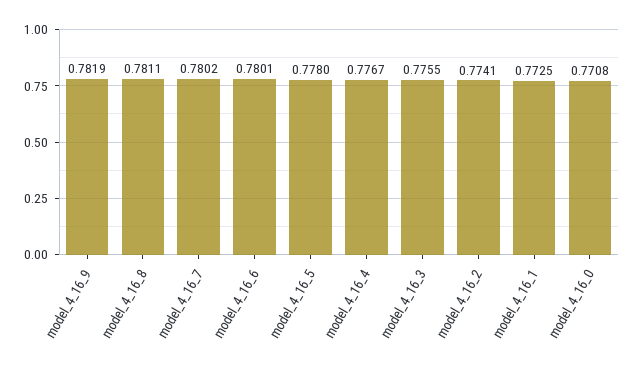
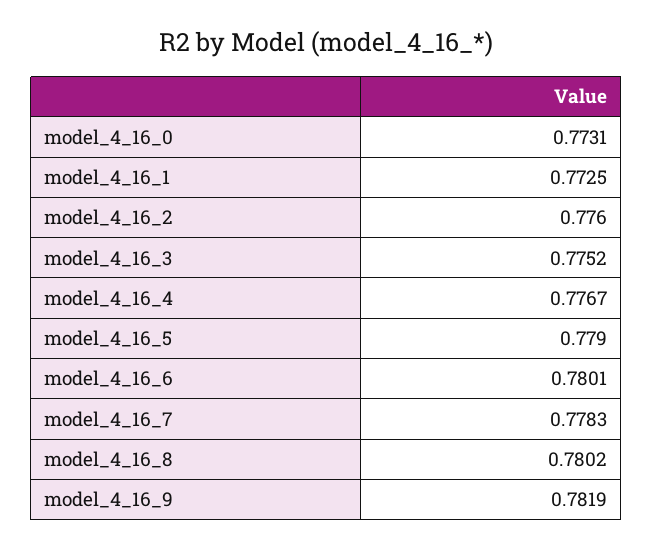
  {
    "model_4_16_9": 0.7819,
-   "model_4_16_8": 0.7811,
+   "model_4_16_8": 0.7802,
-   "model_4_16_7": 0.7802,
+   "model_4_16_7": 0.7783,
    "model_4_16_6": 0.7801,
-   "model_4_16_5": 0.778,
+   "model_4_16_5": 0.779,
    "model_4_16_4": 0.7767,
-   "model_4_16_3": 0.7755,
+   "model_4_16_3": 0.7752,
-   "model_4_16_2": 0.7741,
+   "model_4_16_2": 0.776,
    "model_4_16_1": 0.7725,
-   "model_4_16_0": 0.7708
+   "model_4_16_0": 0.7731
  }

